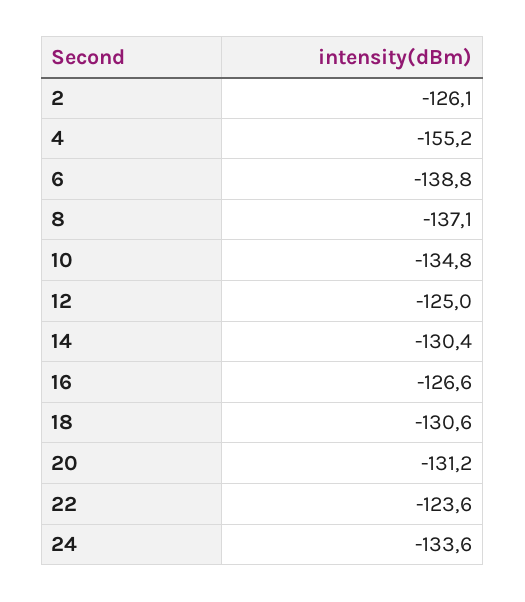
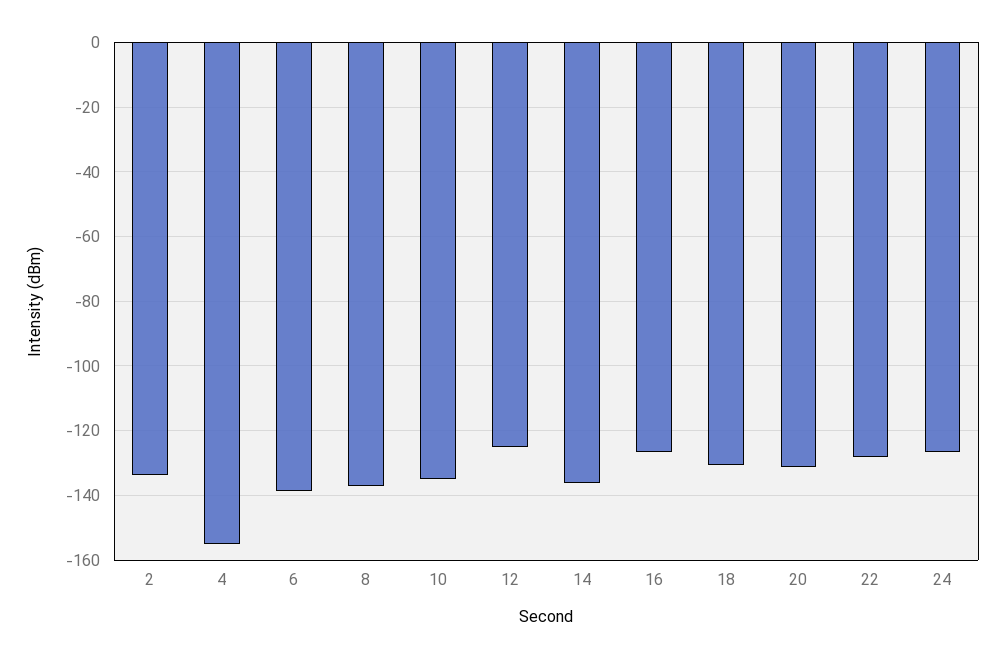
  {
-   "2": -126.1,
+   "2": -134,
    "4": -155.2,
    "6": -138.8,
    "8": -137.1,
    "10": -134.8,
    "12": -125,
-   "14": -130.4,
+   "14": -136,
    "16": -126.6,
    "18": -130.6,
    "20": -131.2,
-   "22": -123.6,
+   "22": -128,
-   "24": -133.6
+   "24": -126
  }

